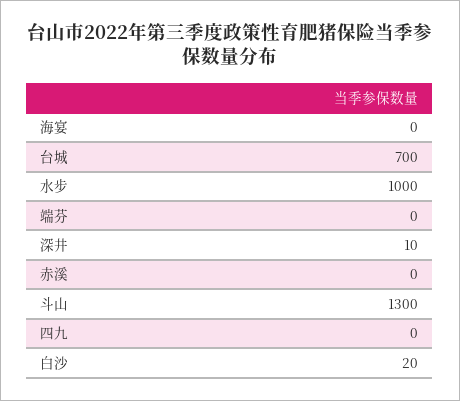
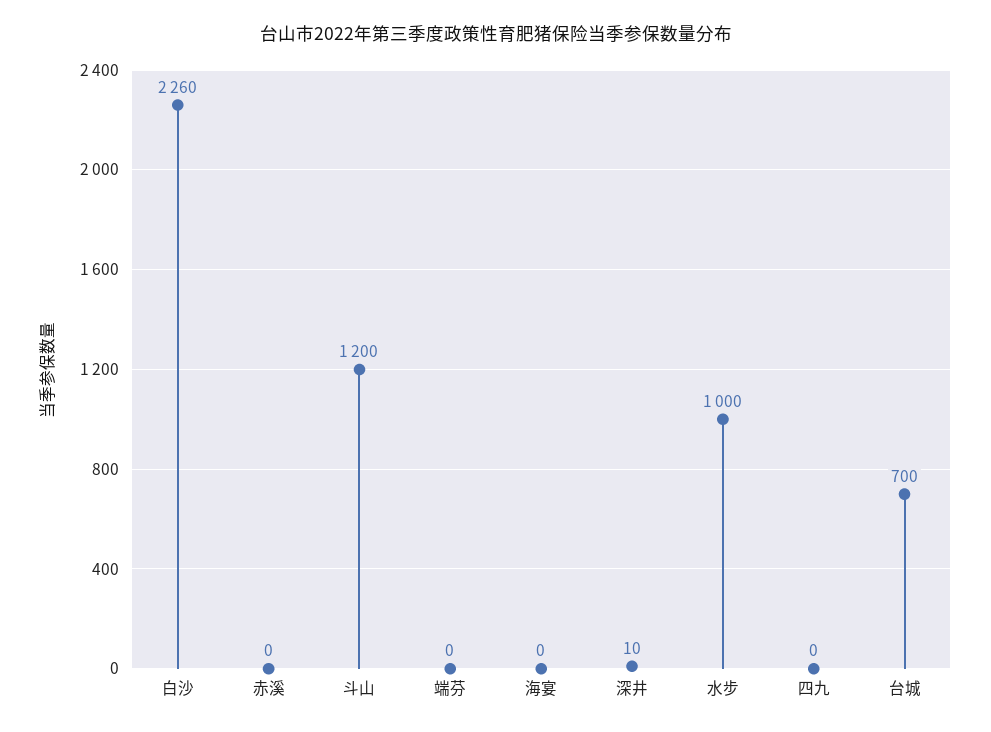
  {
    "海宴": 0,
    "台城": 700,
    "水步": 1000,
    "端芬": 0,
    "深井": 10,
    "赤溪": 0,
-   "斗山": 1300,
+   "斗山": 1200,
    "四九": 0,
-   "白沙": 20
+   "白沙": 2260
  }

